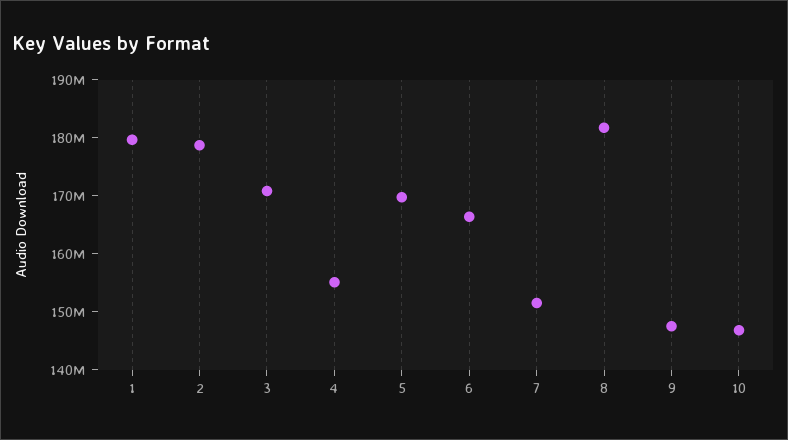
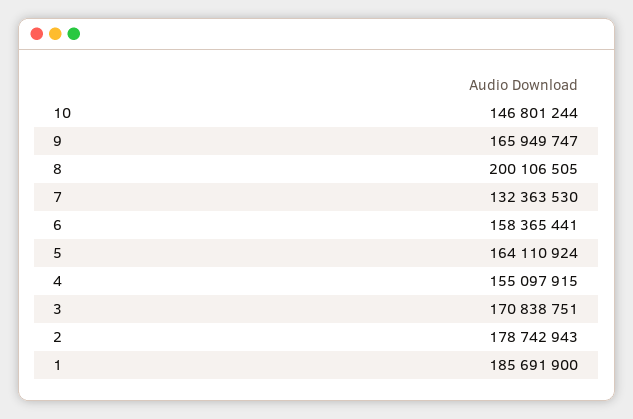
  {
-   "1": 180000000,
+   "1": 185691900,
    "2": 178742943,
    "3": 170838751,
    "4": 155097915,
-   "5": 170000000,
+   "5": 164110924,
-   "6": 166000000,
+   "6": 158365441,
-   "7": 152000000,
+   "7": 132363530,
-   "8": 182000000,
+   "8": 200106505,
-   "9": 148000000,
+   "9": 165949747,
    "10": 146801244
  }

